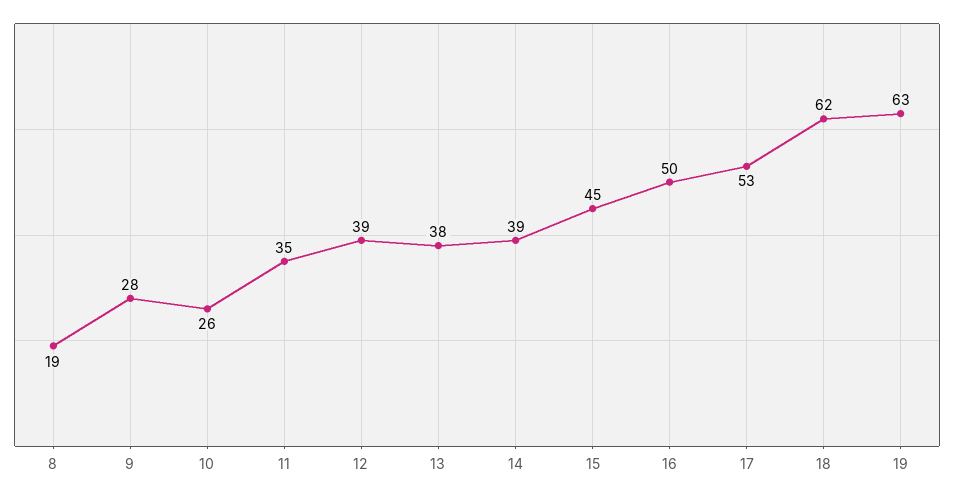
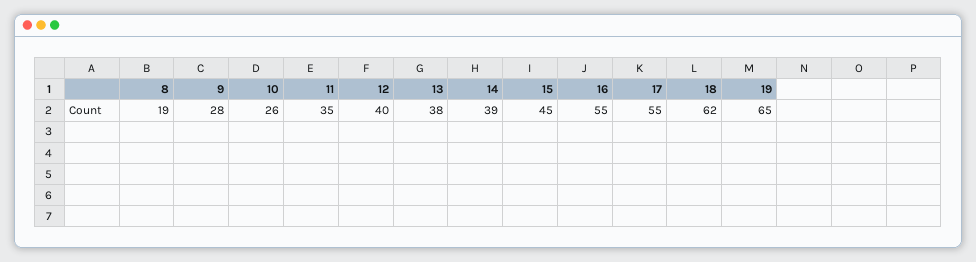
  {
    "8": 19,
    "9": 28,
    "10": 26,
    "11": 35,
-   "12": 39,
+   "12": 40,
    "13": 38,
    "14": 39,
    "15": 45,
-   "16": 50,
+   "16": 55,
-   "17": 53,
+   "17": 55,
    "18": 62,
-   "19": 63
+   "19": 65
  }

